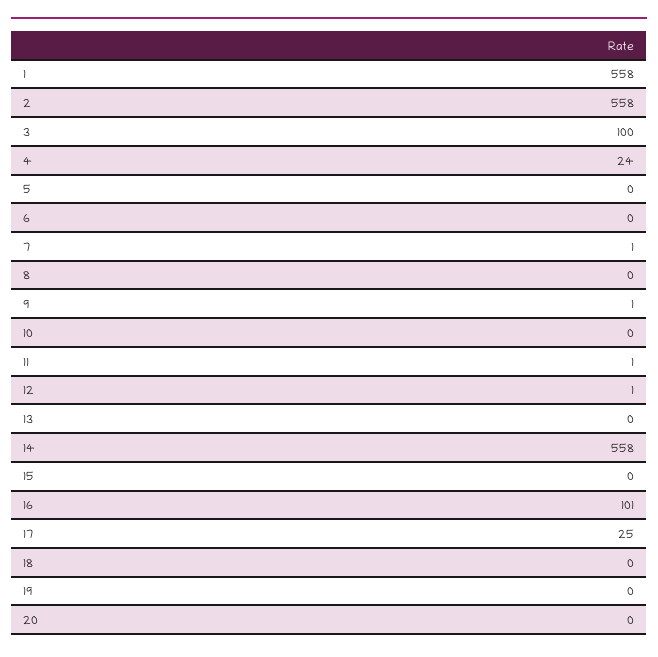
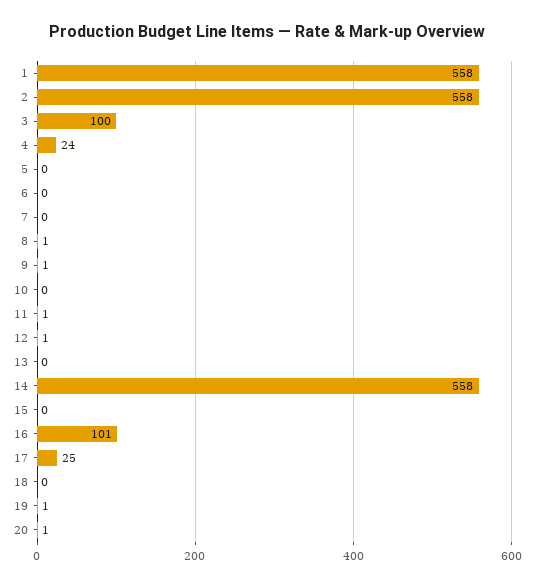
  {
    "1": 558,
    "2": 558,
    "3": 100,
    "4": 24,
    "5": 0,
    "6": 0,
-   "7": 1,
+   "7": 0,
-   "8": 0,
+   "8": 1,
    "9": 1,
    "10": 0,
    "11": 1,
    "12": 1,
    "13": 0,
    "14": 558,
    "15": 0,
    "16": 101,
    "17": 25,
    "18": 0,
-   "19": 0,
+   "19": 1,
-   "20": 0
+   "20": 1
  }

